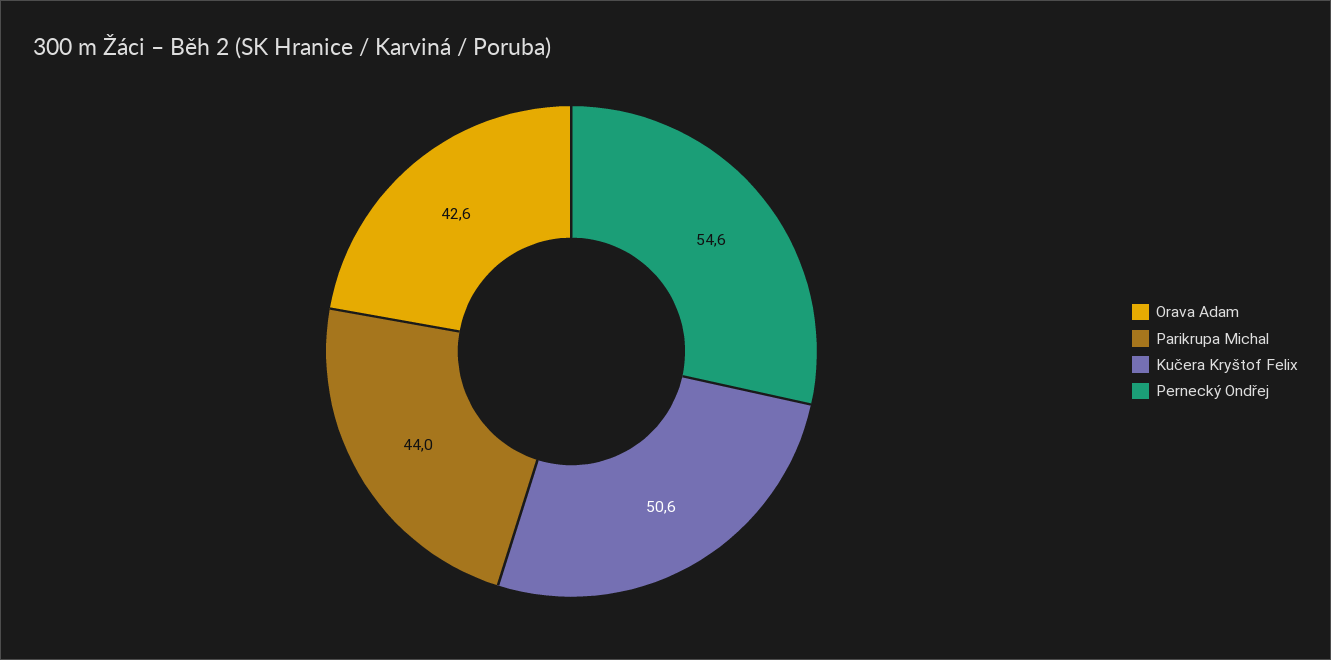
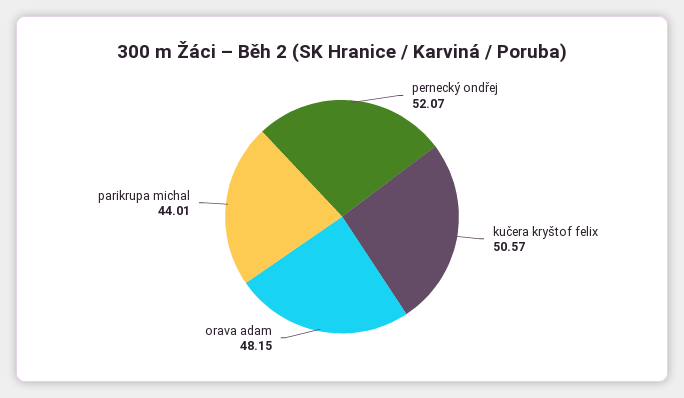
  {
-   "Orava Adam": 42.6,
+   "Orava Adam": 48.15,
    "Parikrupa Michal": 44.01,
    "Kučera Kryštof Felix": 50.57,
-   "Pernecký Ondřej": 54.6
+   "Pernecký Ondřej": 52.07
  }

